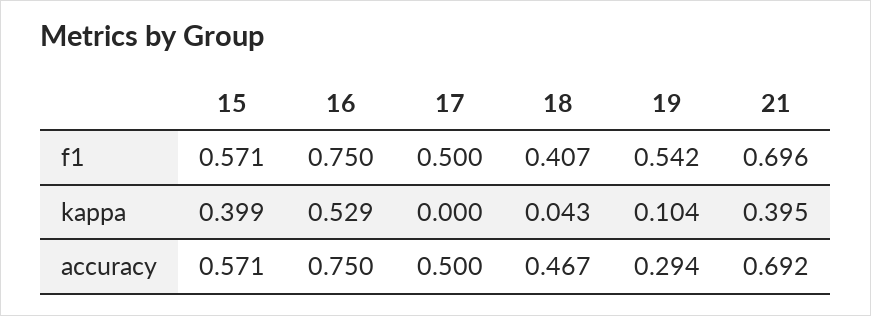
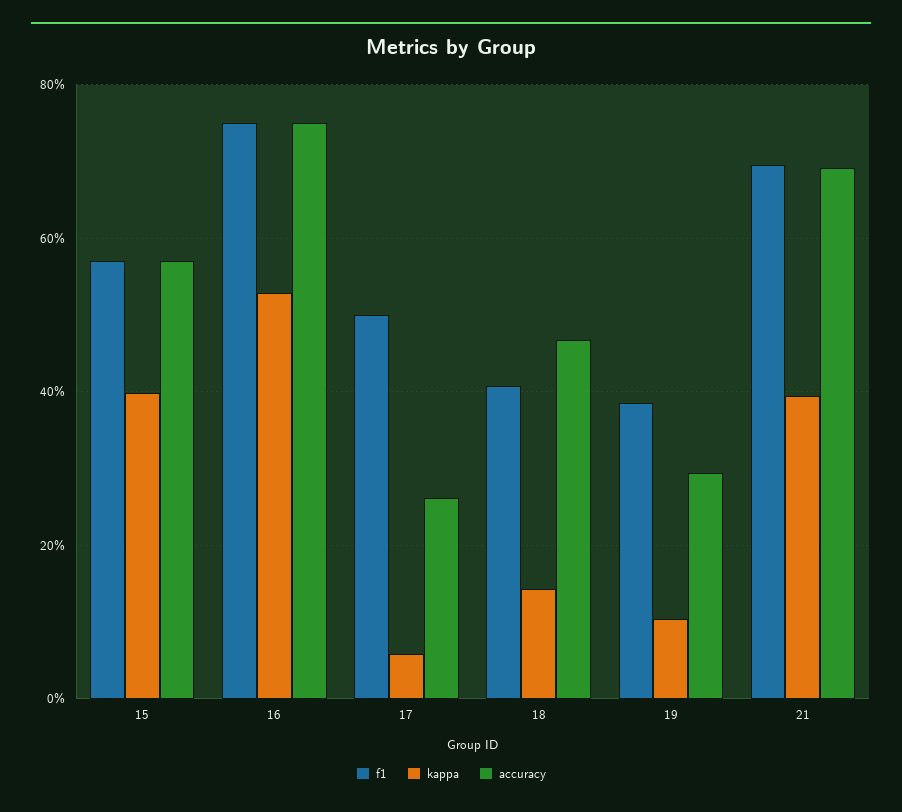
  {
    "f1": {
      "15": 0.571,
      "16": 0.75,
      "17": 0.5,
      "18": 0.407,
-     "19": 0.542,
+     "19": 0.38,
      "21": 0.696
    },
    "kappa": {
      "15": 0.399,
      "16": 0.529,
-     "17": 0,
+     "17": 0.06,
-     "18": 0.043,
+     "18": 0.14,
      "19": 0.104,
      "21": 0.395
    },
    "accuracy": {
      "15": 0.571,
      "16": 0.75,
-     "17": 0.5,
+     "17": 0.26,
      "18": 0.467,
      "19": 0.294,
      "21": 0.692
    }
  }

